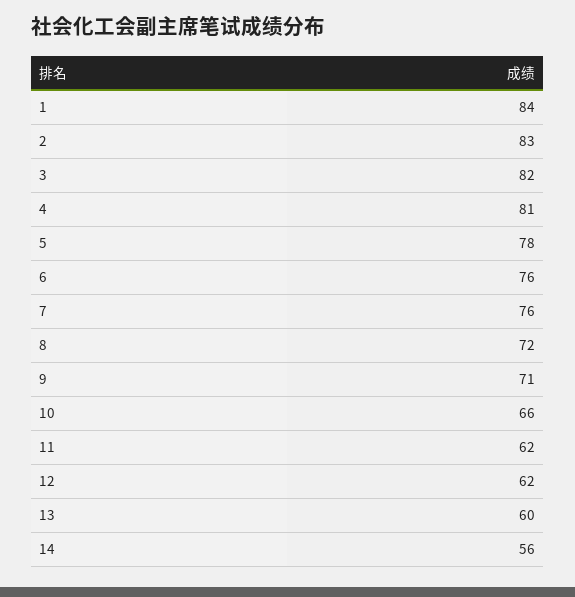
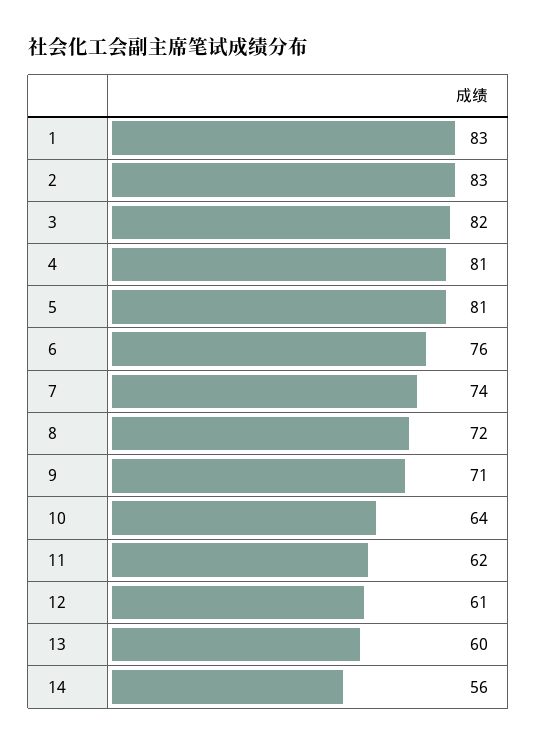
  {
-   "1": 84,
+   "1": 83,
    "2": 83,
    "3": 82,
    "4": 81,
-   "5": 78,
+   "5": 81,
    "6": 76,
-   "7": 76,
+   "7": 74,
    "8": 72,
    "9": 71,
-   "10": 66,
+   "10": 64,
    "11": 62,
-   "12": 62,
+   "12": 61,
    "13": 60,
    "14": 56
  }

